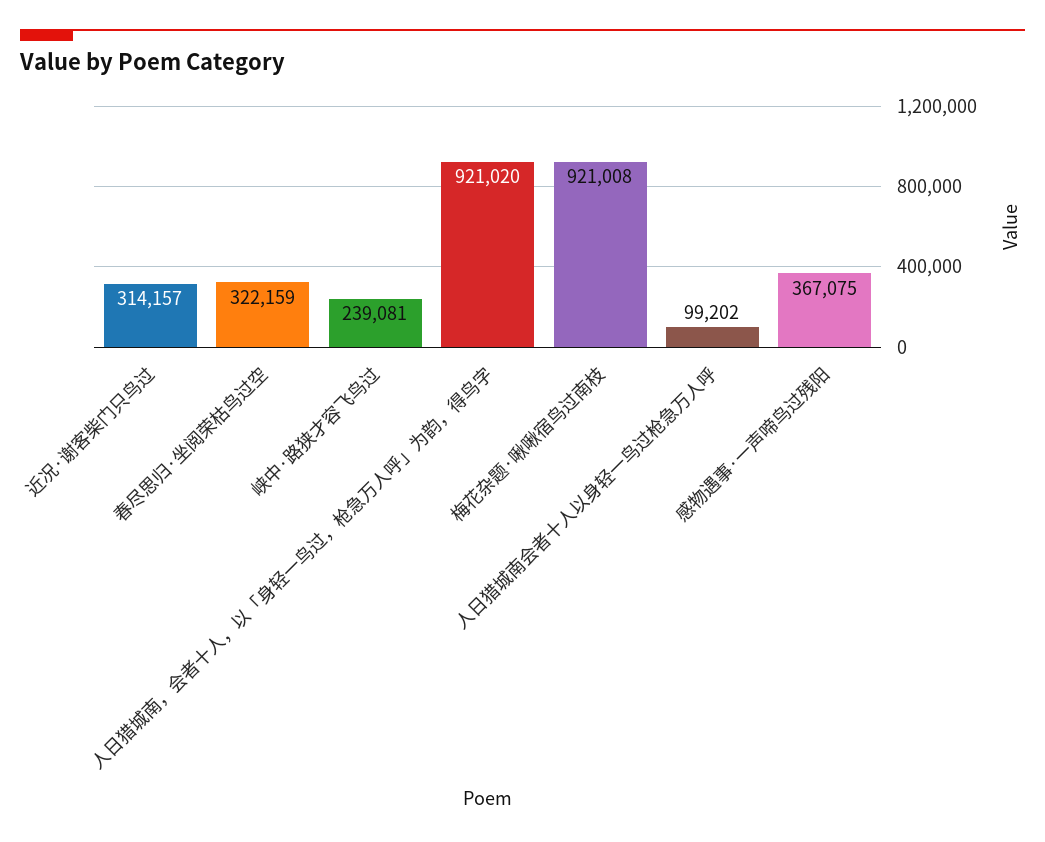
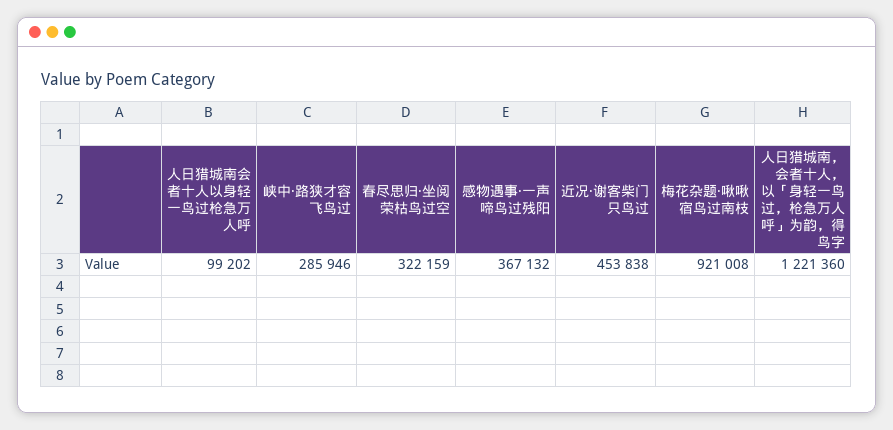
  {
-   "近况·谢客柴门只鸟过": 314157,
+   "近况·谢客柴门只鸟过": 453838,
    "春尽思归·坐阅荣枯鸟过空": 322159,
-   "峡中·路狭才容飞鸟过": 239081,
+   "峡中·路狭才容飞鸟过": 285946,
-   "人日猎城南，会者十人，以「身轻一鸟过，枪急万人呼」为韵，得鸟字": 921020,
+   "人日猎城南，会者十人，以「身轻一鸟过，枪急万人呼」为韵，得鸟字": 1221360,
    "梅花杂题·啾啾宿鸟过南枝": 921008,
    "人日猎城南会者十人以身轻一鸟过枪急万人呼": 99202,
-   "感物遇事·一声啼鸟过残阳": 367075
+   "感物遇事·一声啼鸟过残阳": 367132
  }

